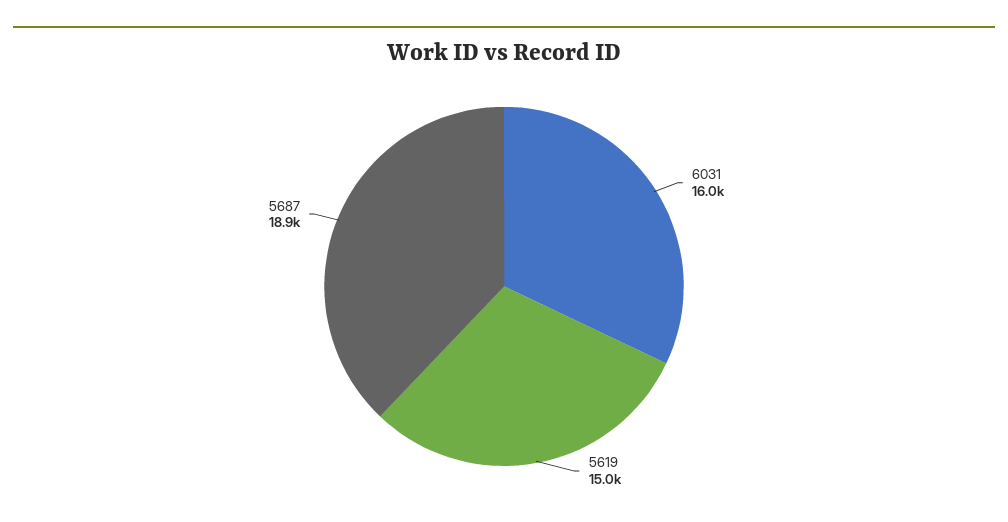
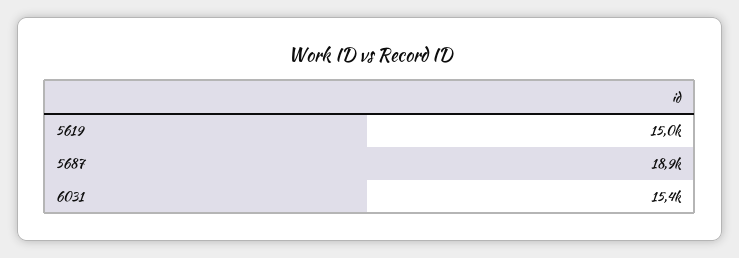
  {
-   "6031": 16000,
+   "6031": 15400,
    "5619": 15000,
    "5687": 18900
  }

